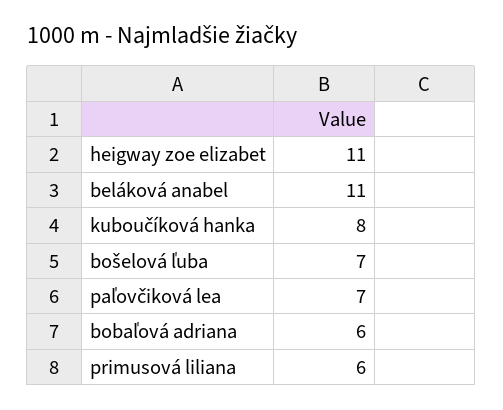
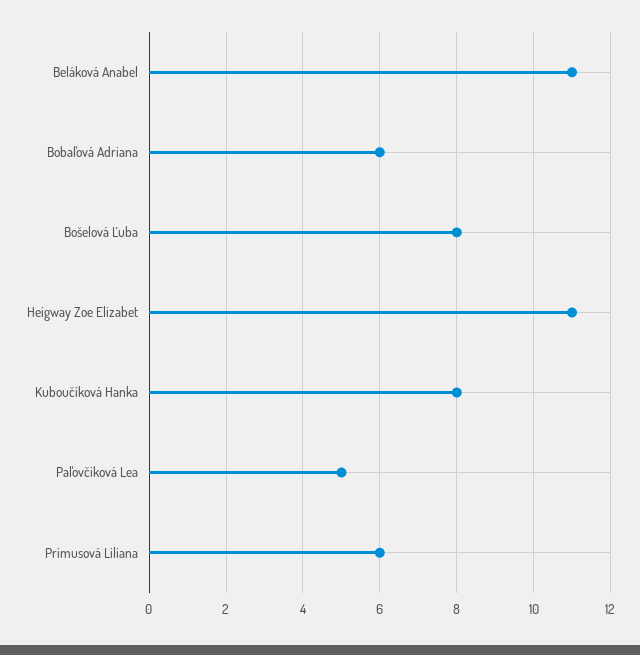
  {
    "heigway zoe elizabet": 11,
    "beláková anabel": 11,
    "kuboučíková hanka": 8,
-   "bošelová ľuba": 7,
+   "bošelová ľuba": 8,
-   "paľovčiková lea": 7,
+   "paľovčiková lea": 5,
    "bobaľová adriana": 6,
    "primusová liliana": 6
  }

